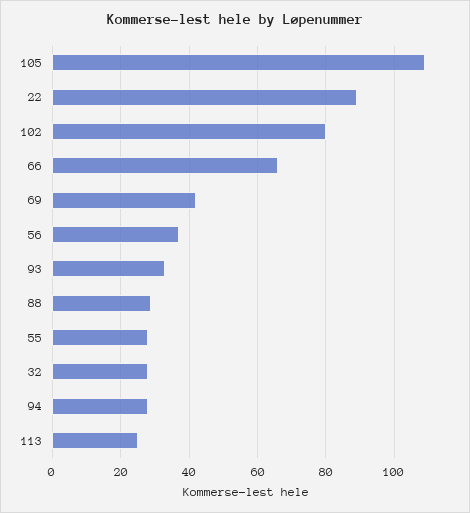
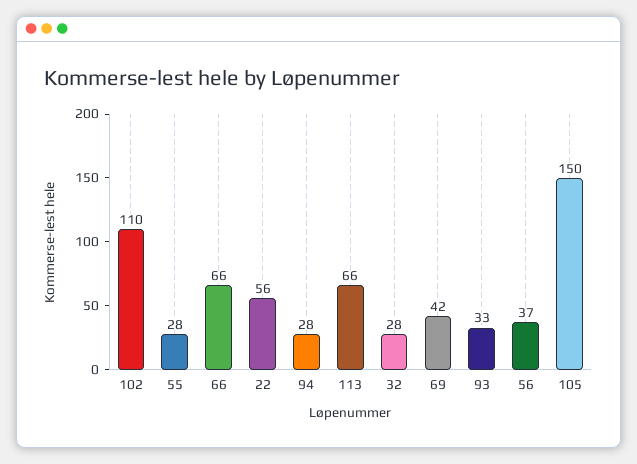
  {
-   "105": 110,
+   "105": 150,
-   "22": 90,
+   "22": 56,
-   "102": 80,
+   "102": 110,
    "66": 66,
    "69": 42,
    "56": 37,
    "93": 33,
-   "88": 30,
    "55": 28,
    "32": 28,
    "94": 28,
-   "113": 25
+   "113": 66
  }

